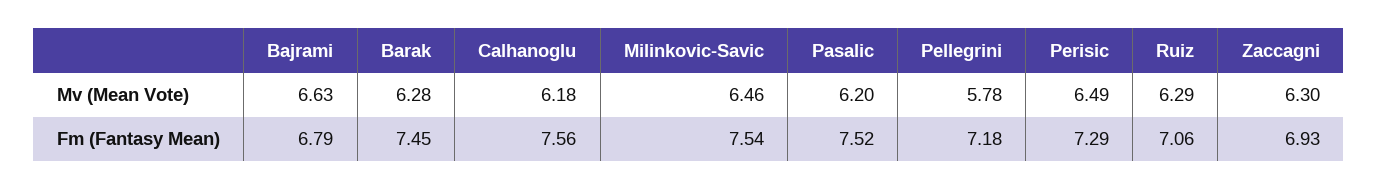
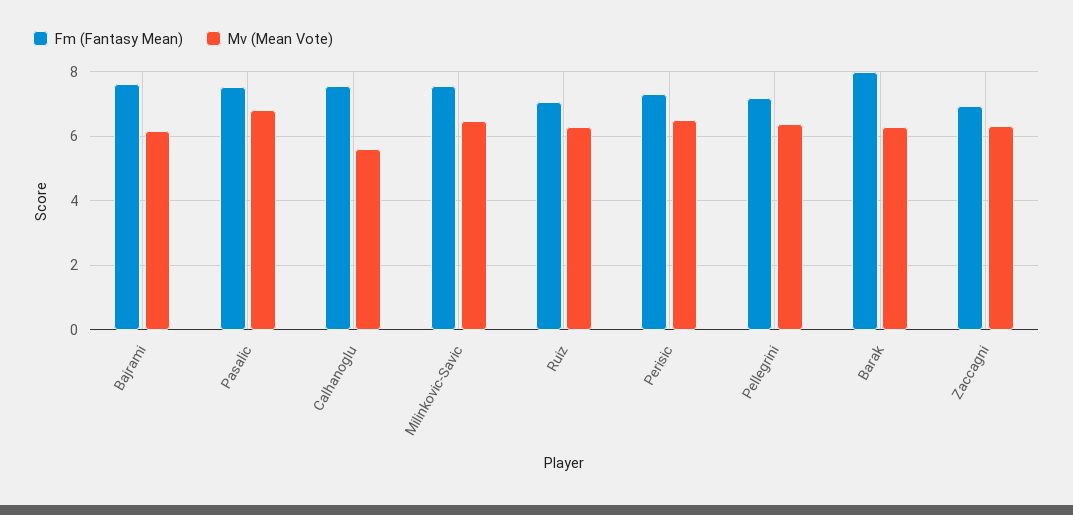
  {
    "Mv (Mean Vote)": {
-     "Bajrami": 6.63,
+     "Bajrami": 6.2,
      "Barak": 6.28,
-     "Calhanoglu": 6.18,
+     "Calhanoglu": 5.6,
      "Milinkovic-Savic": 6.46,
-     "Pasalic": 6.2,
+     "Pasalic": 6.8,
-     "Pellegrini": 5.78,
+     "Pellegrini": 6.4,
      "Perisic": 6.49,
      "Ruiz": 6.29,
      "Zaccagni": 6.3
    },
    "Fm (Fantasy Mean)": {
-     "Bajrami": 6.79,
+     "Bajrami": 7.6,
-     "Barak": 7.45,
+     "Barak": 8,
      "Calhanoglu": 7.56,
      "Milinkovic-Savic": 7.54,
      "Pasalic": 7.52,
      "Pellegrini": 7.18,
      "Perisic": 7.29,
      "Ruiz": 7.06,
      "Zaccagni": 6.93
    }
  }

